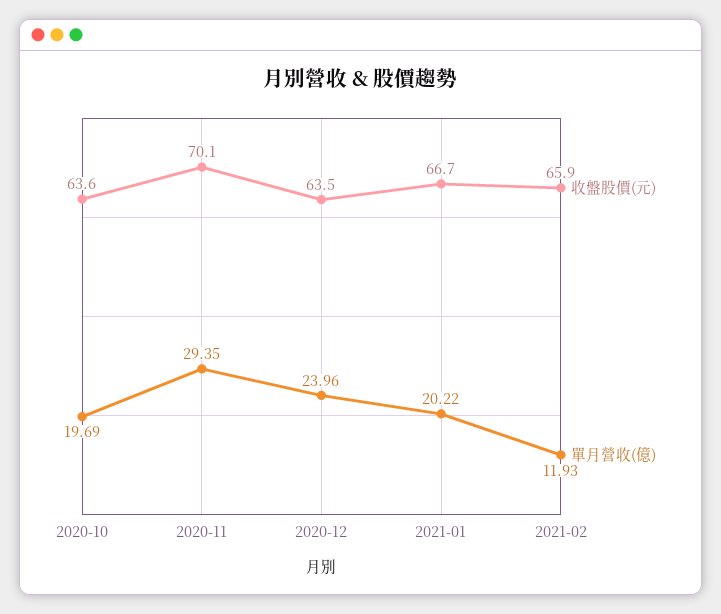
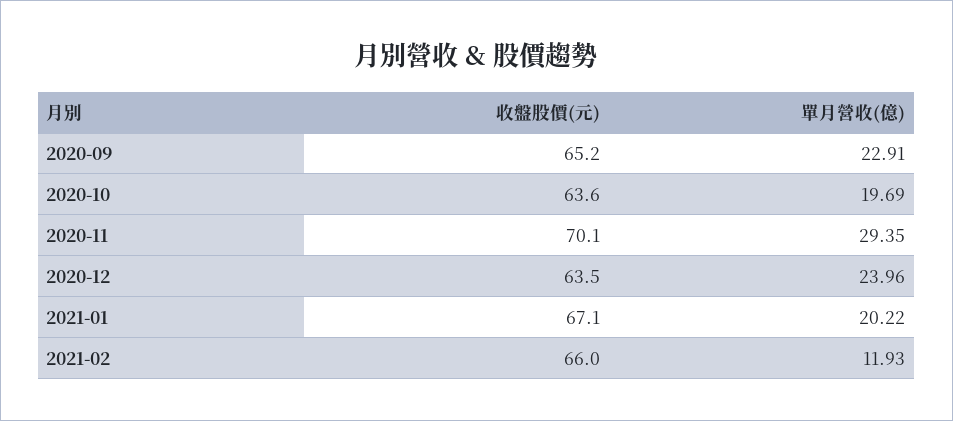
  {
    "收盤股價(元)": {
      "2020-10": 63.6,
      "2020-11": 70.1,
      "2020-12": 63.5,
-     "2021-01": 66.7,
+     "2021-01": 67.1,
-     "2021-02": 65.9
+     "2021-02": 66,
+     "2020-09": 65.2
    },
    "單月營收(億)": {
      "2020-10": 19.69,
      "2020-11": 29.35,
      "2020-12": 23.96,
      "2021-01": 20.22,
-     "2021-02": 11.93
+     "2021-02": 11.93,
+     "2020-09": 22.91
    }
  }

